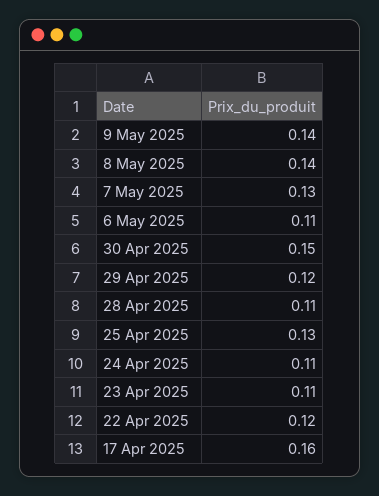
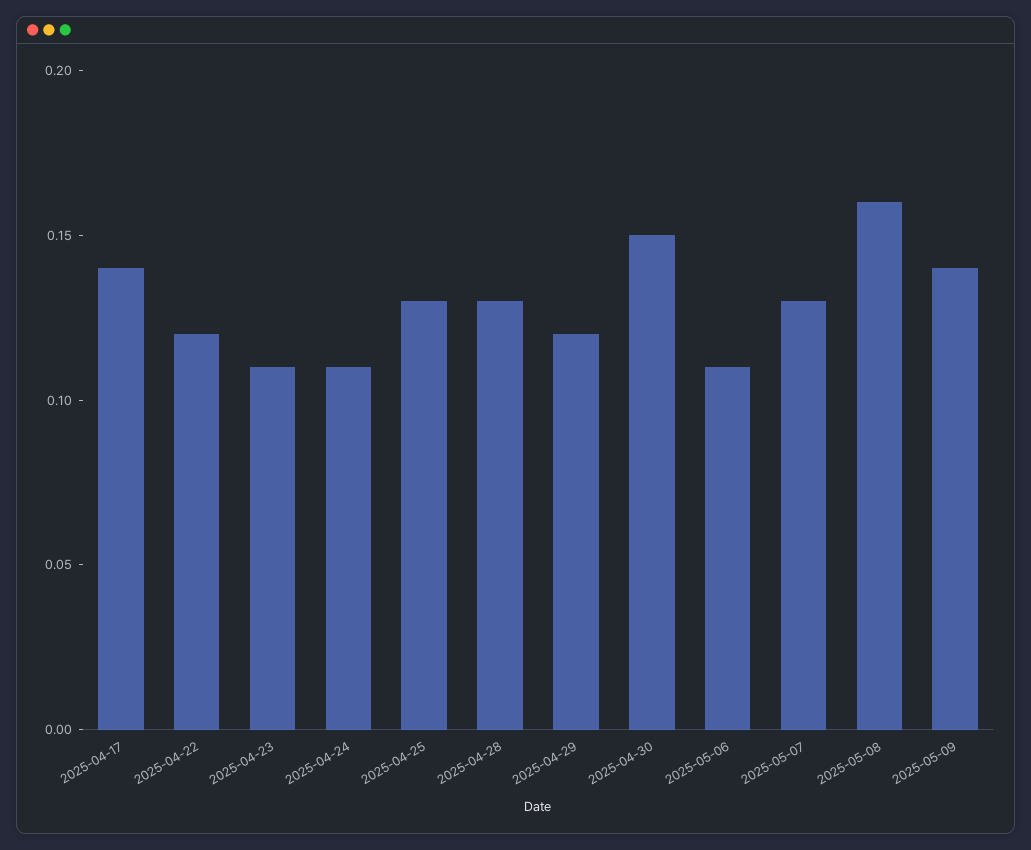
  {
    "9 May 2025": 0.14,
-   "8 May 2025": 0.14,
+   "8 May 2025": 0.16,
    "7 May 2025": 0.13,
    "6 May 2025": 0.11,
    "30 Apr 2025": 0.15,
    "29 Apr 2025": 0.12,
-   "28 Apr 2025": 0.11,
+   "28 Apr 2025": 0.13,
    "25 Apr 2025": 0.13,
    "24 Apr 2025": 0.11,
    "23 Apr 2025": 0.11,
    "22 Apr 2025": 0.12,
-   "17 Apr 2025": 0.16
+   "17 Apr 2025": 0.14
  }

